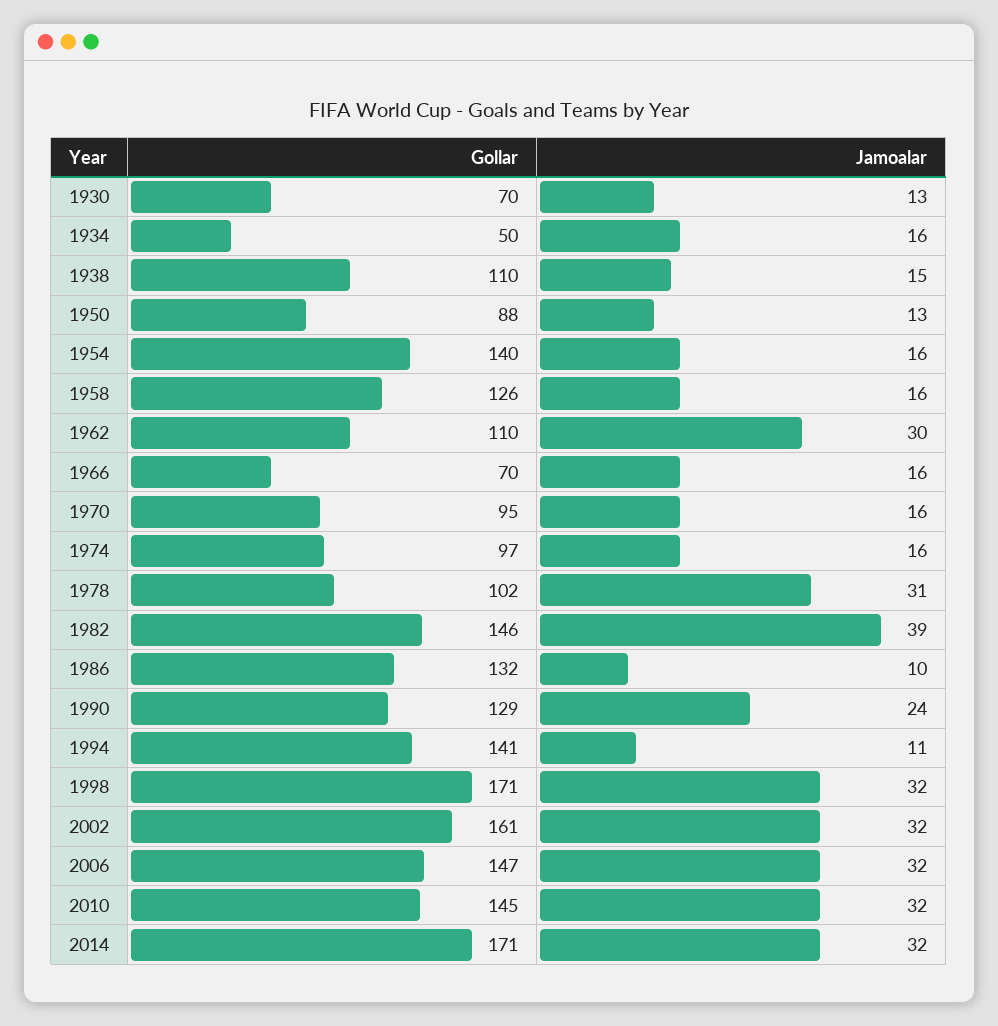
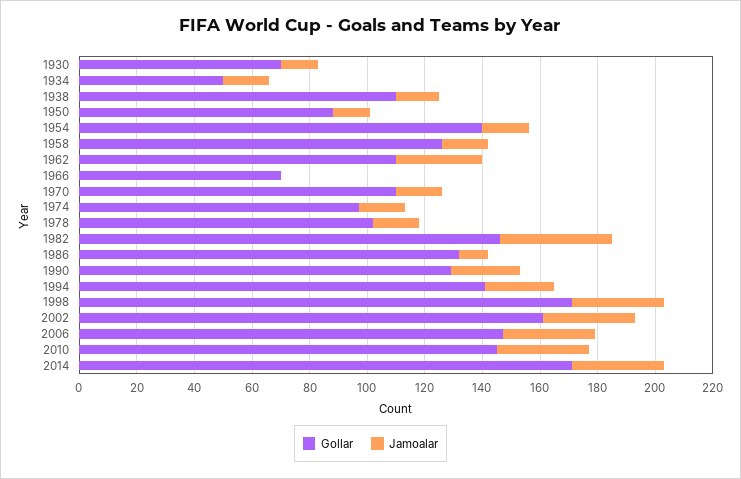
  {
    "Gollar": {
      "1930": 70,
      "1934": 50,
      "1938": 110,
      "1950": 88,
      "1954": 140,
      "1958": 126,
      "1962": 110,
      "1966": 70,
-     "1970": 95,
+     "1970": 110,
      "1974": 97,
      "1978": 102,
      "1982": 146,
      "1986": 132,
      "1990": 129,
      "1994": 141,
      "1998": 171,
      "2002": 161,
      "2006": 147,
      "2010": 145,
      "2014": 171
    },
    "Jamoalar": {
      "1930": 13,
      "1934": 16,
      "1938": 15,
      "1950": 13,
      "1954": 16,
      "1958": 16,
      "1962": 30,
-     "1966": 16,
+     "1966": 0,
      "1970": 16,
      "1974": 16,
-     "1978": 31,
+     "1978": 15,
      "1982": 39,
      "1986": 10,
      "1990": 24,
-     "1994": 11,
+     "1994": 25,
      "1998": 32,
      "2002": 32,
      "2006": 32,
      "2010": 32,
      "2014": 32
    }
  }

